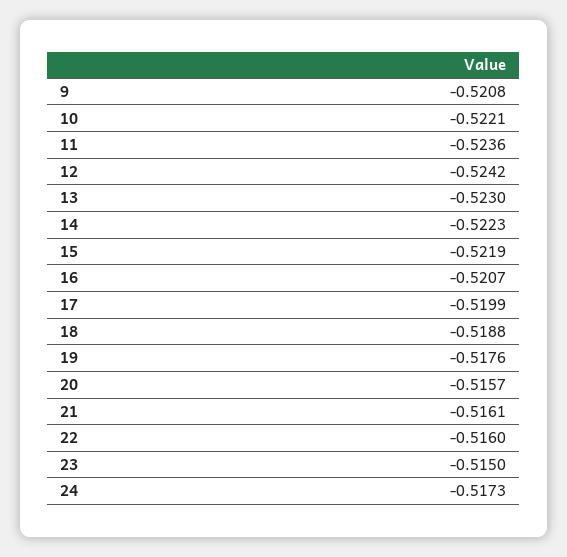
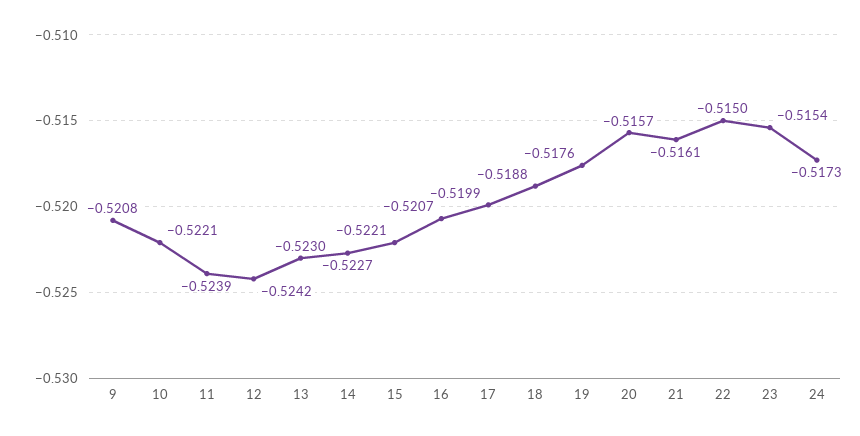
  {
    "9": -0.5208,
    "10": -0.5221,
-   "11": -0.5236,
+   "11": -0.5239,
    "12": -0.5242,
    "13": -0.523,
-   "14": -0.5223,
+   "14": -0.5227,
-   "15": -0.5219,
+   "15": -0.5221,
    "16": -0.5207,
    "17": -0.5199,
    "18": -0.5188,
    "19": -0.5176,
    "20": -0.5157,
    "21": -0.5161,
-   "22": -0.516,
+   "22": -0.515,
-   "23": -0.515,
+   "23": -0.5154,
    "24": -0.5173
  }

